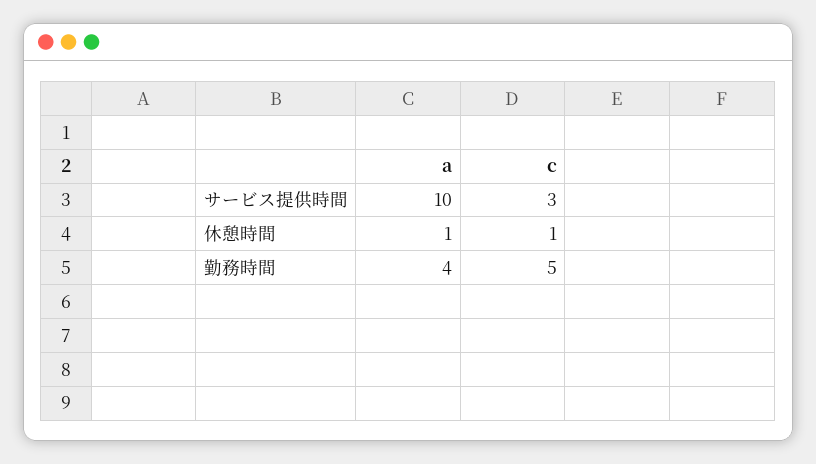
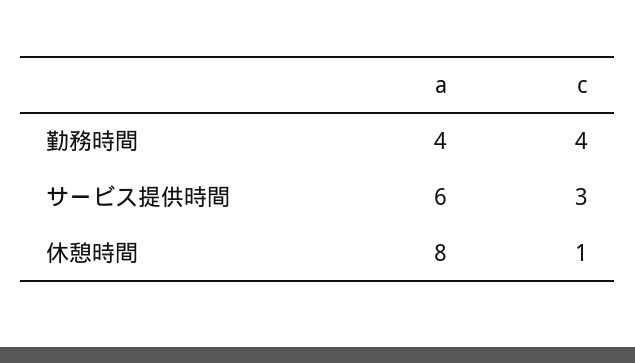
  {
    "a": {
-     "サービス提供時間": 10,
+     "サービス提供時間": 6,
-     "休憩時間": 1,
+     "休憩時間": 8,
      "勤務時間": 4
    },
    "c": {
      "サービス提供時間": 3,
      "休憩時間": 1,
-     "勤務時間": 5
+     "勤務時間": 4
    }
  }

